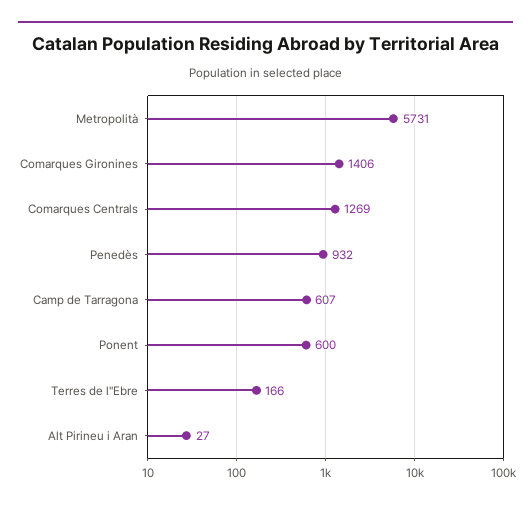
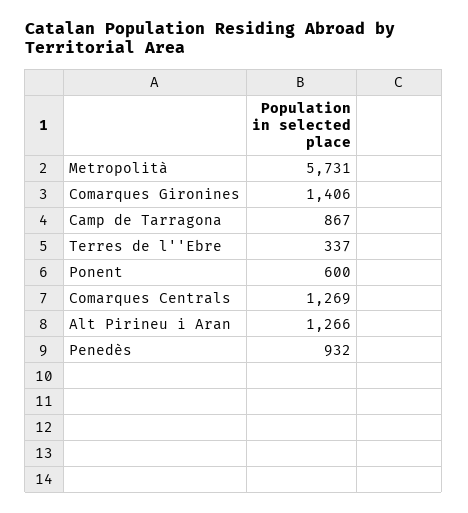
  {
    "Metropolità": 5731,
    "Comarques Gironines": 1406,
    "Comarques Centrals": 1269,
    "Penedès": 932,
-   "Camp de Tarragona": 607,
+   "Camp de Tarragona": 867,
    "Ponent": 600,
-   "Terres de l''Ebre": 166,
+   "Terres de l''Ebre": 337,
-   "Alt Pirineu i Aran": 27
+   "Alt Pirineu i Aran": 1266
  }

